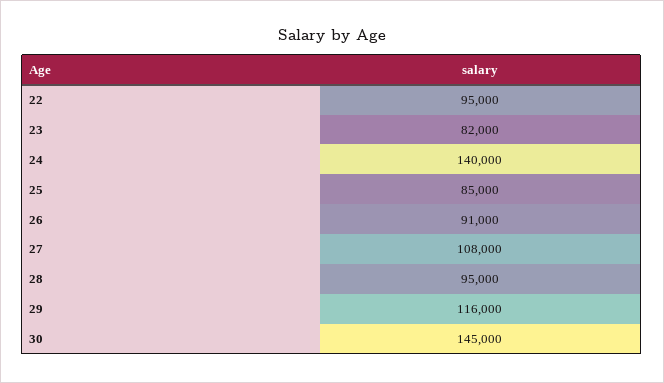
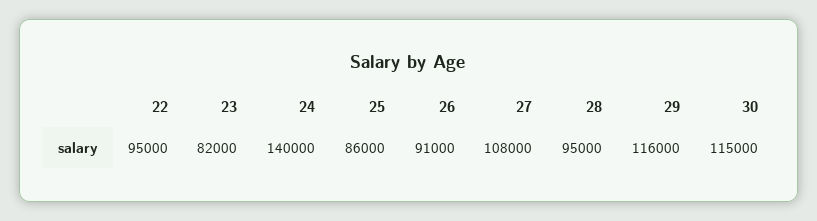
  {
    "22": 95000,
    "23": 82000,
    "24": 140000,
-   "25": 85000,
+   "25": 86000,
    "26": 91000,
    "27": 108000,
    "28": 95000,
    "29": 116000,
-   "30": 145000
+   "30": 115000
  }

